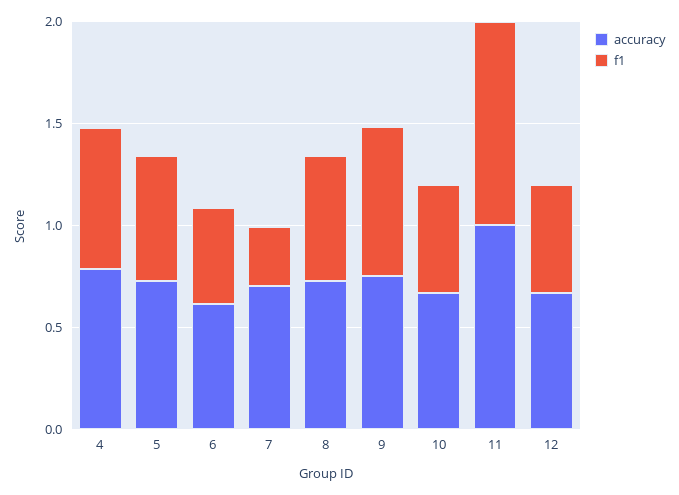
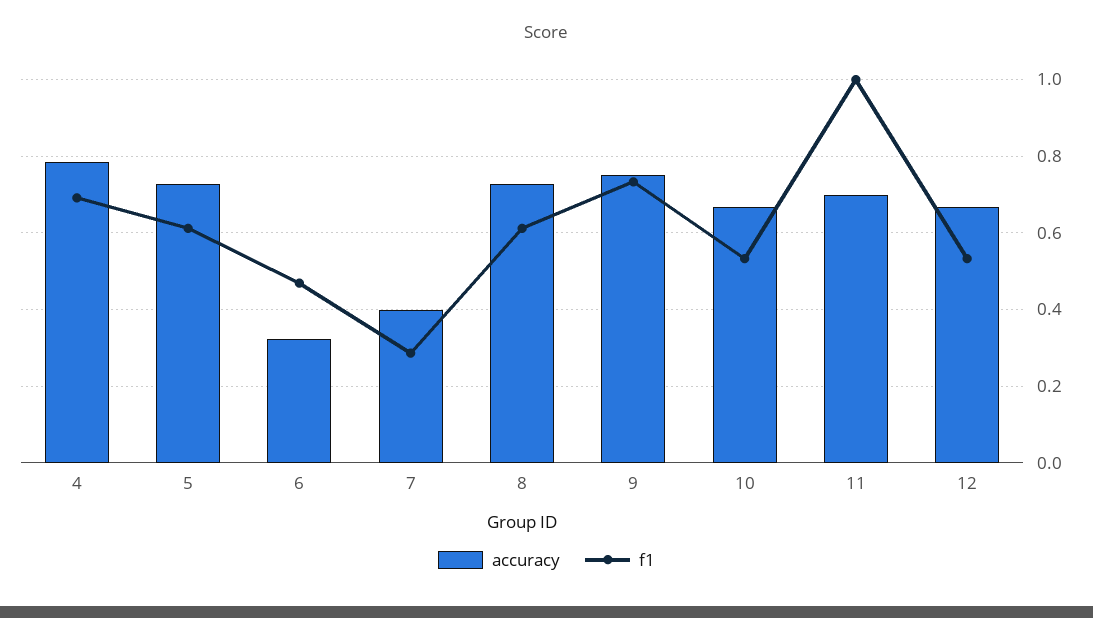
  {
    "accuracy": {
      "4": 0.78,
      "5": 0.72,
-     "6": 0.6,
+     "6": 0.32,
-     "7": 0.7,
+     "7": 0.4,
      "8": 0.72,
      "9": 0.76,
      "10": 0.66,
-     "11": 1,
+     "11": 0.7,
      "12": 0.66
    },
    "f1": {
      "4": 0.7,
      "5": 0.62,
      "6": 0.46,
      "7": 0.28,
      "8": 0.62,
      "9": 0.74,
      "10": 0.54,
      "11": 1,
      "12": 0.54
    }
  }

